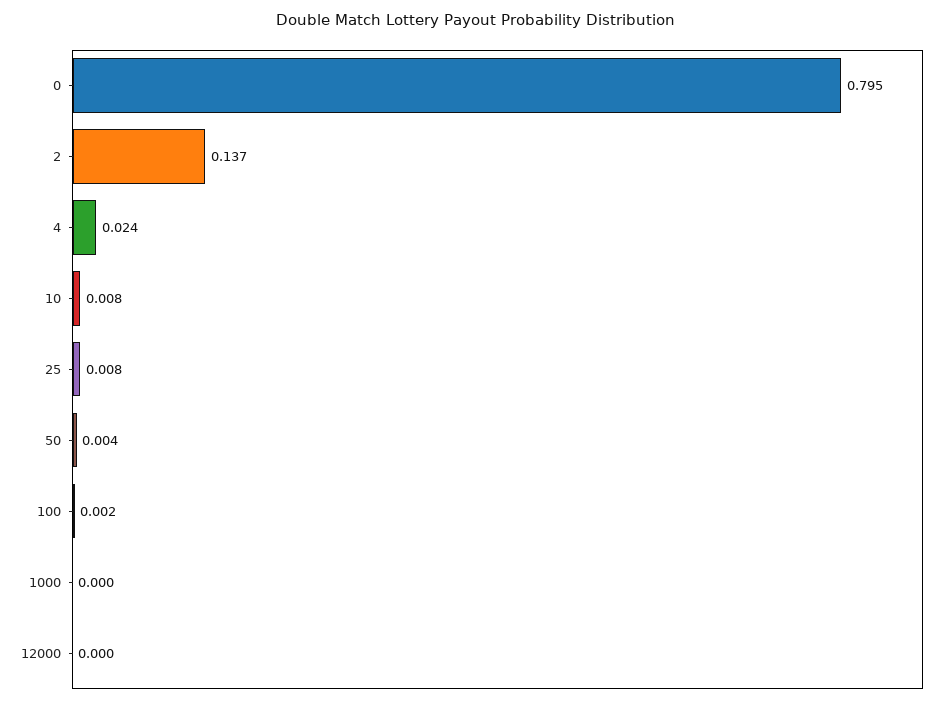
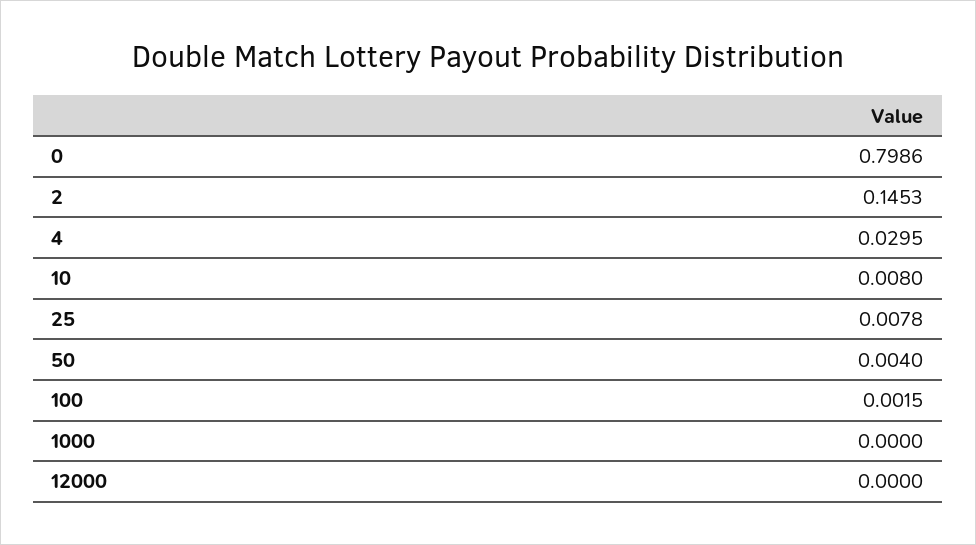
  {
-   "0": 0.795,
+   "0": 0.7986,
-   "2": 0.137,
+   "2": 0.1453,
-   "4": 0.024,
+   "4": 0.0295,
    "10": 0.008,
    "25": 0.0078,
    "50": 0.004,
    "100": 0.0015,
    "1000": 0,
    "12000": 0
  }

